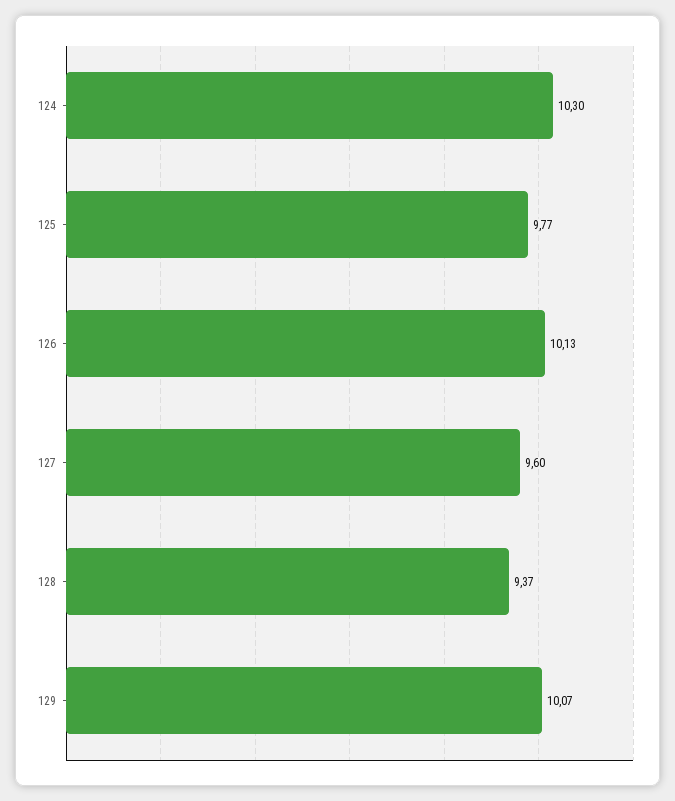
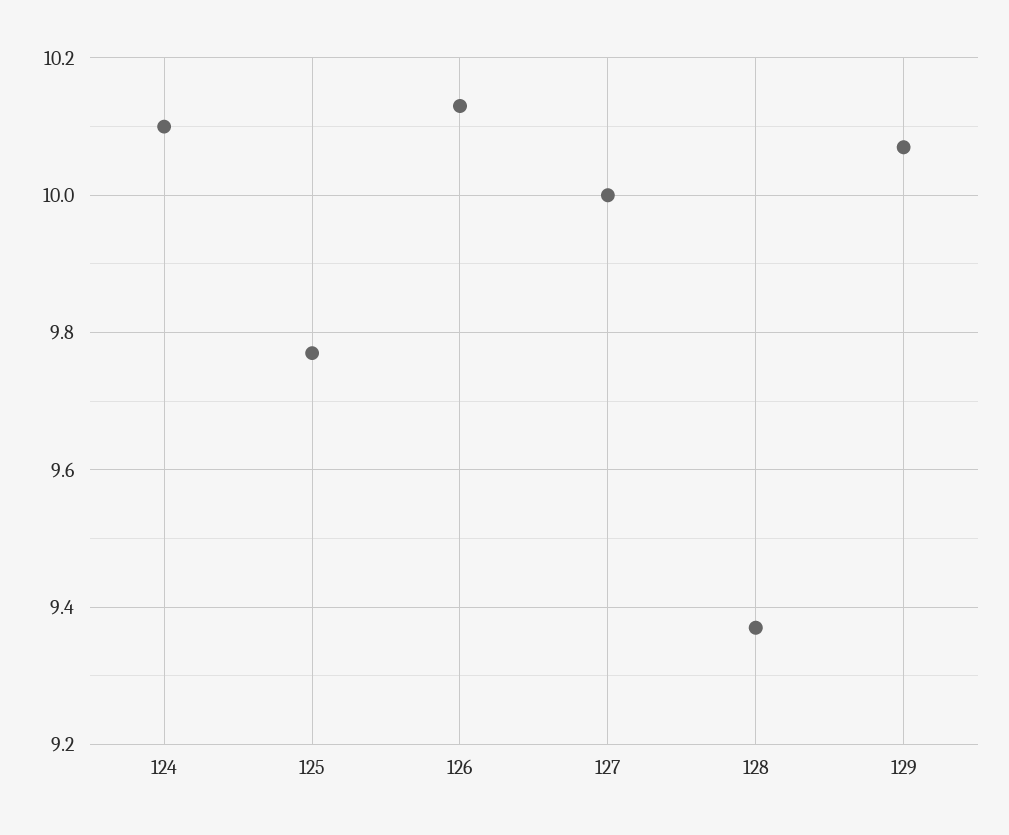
  {
-   "124": 10.3,
+   "124": 10.1,
    "125": 9.77,
    "126": 10.13,
-   "127": 9.6,
+   "127": 10,
    "128": 9.37,
    "129": 10.07
  }

